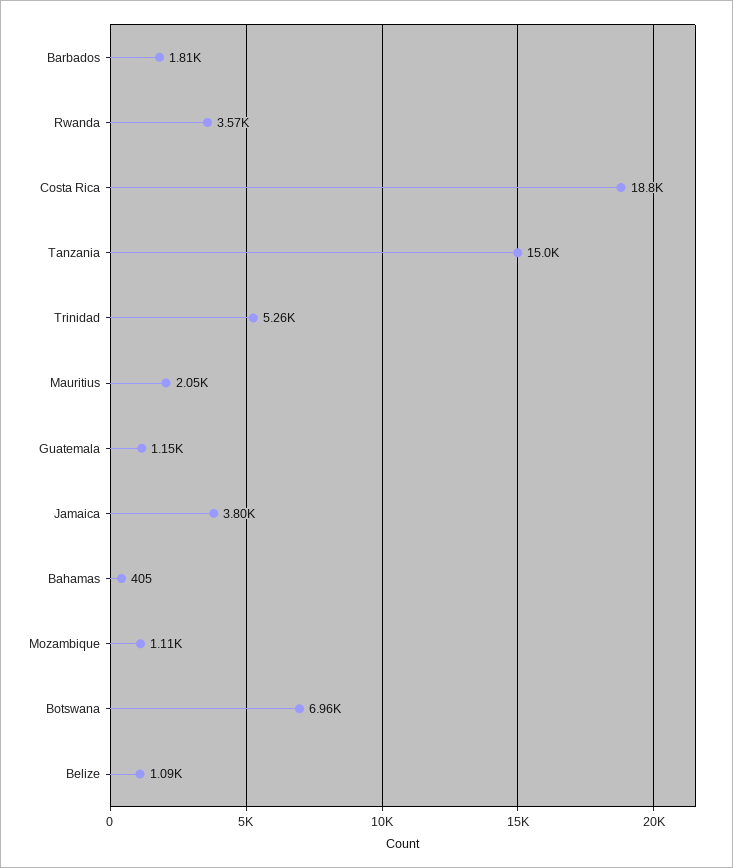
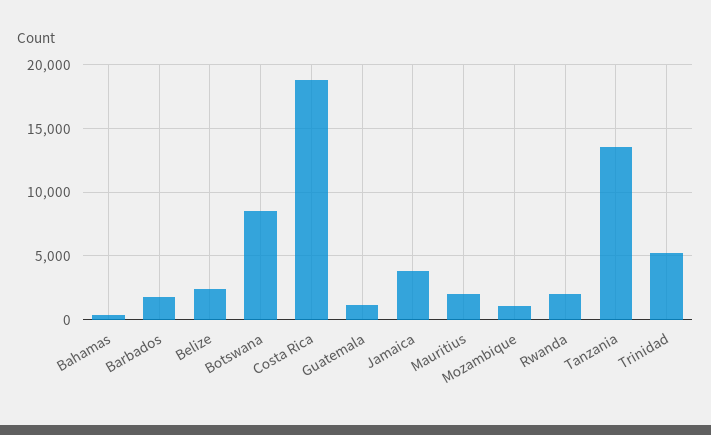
  {
    "Barbados": 1810,
-   "Rwanda": 3570,
+   "Rwanda": 2000,
    "Costa Rica": 18800,
-   "Tanzania": 15000,
+   "Tanzania": 13500,
    "Trinidad": 5260,
    "Mauritius": 2050,
    "Guatemala": 1150,
    "Jamaica": 3800,
    "Bahamas": 405,
    "Mozambique": 1110,
-   "Botswana": 6960,
+   "Botswana": 8500,
-   "Belize": 1090
+   "Belize": 2500
  }

